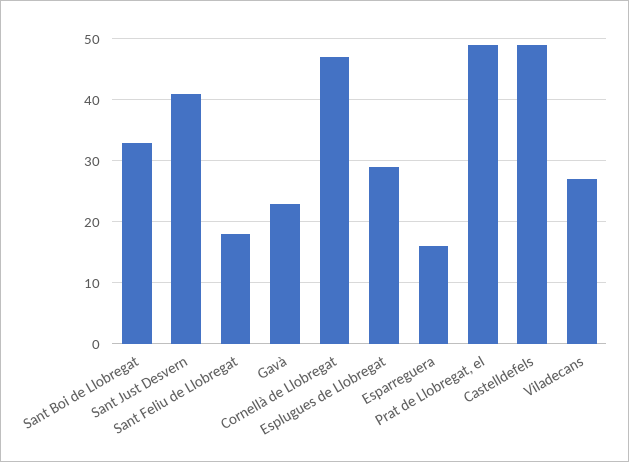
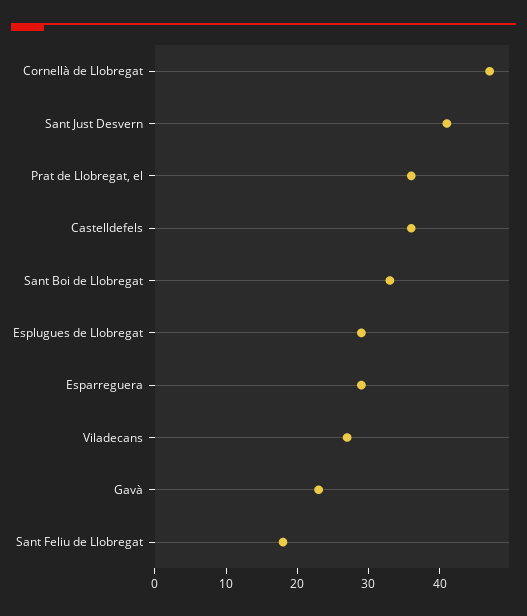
  {
    "Sant Boi de Llobregat": 33,
    "Sant Just Desvern": 41,
    "Sant Feliu de Llobregat": 18,
    "Gavà": 23,
    "Cornellà de Llobregat": 47,
    "Esplugues de Llobregat": 29,
-   "Esparreguera": 16,
+   "Esparreguera": 30,
-   "Prat de Llobregat, el": 49,
+   "Prat de Llobregat, el": 35,
-   "Castelldefels": 49,
+   "Castelldefels": 35,
    "Viladecans": 27
  }

